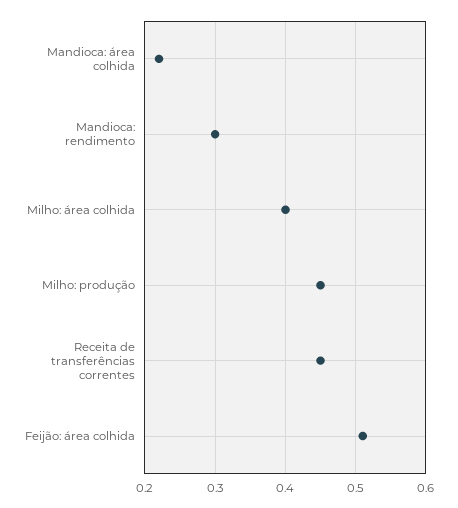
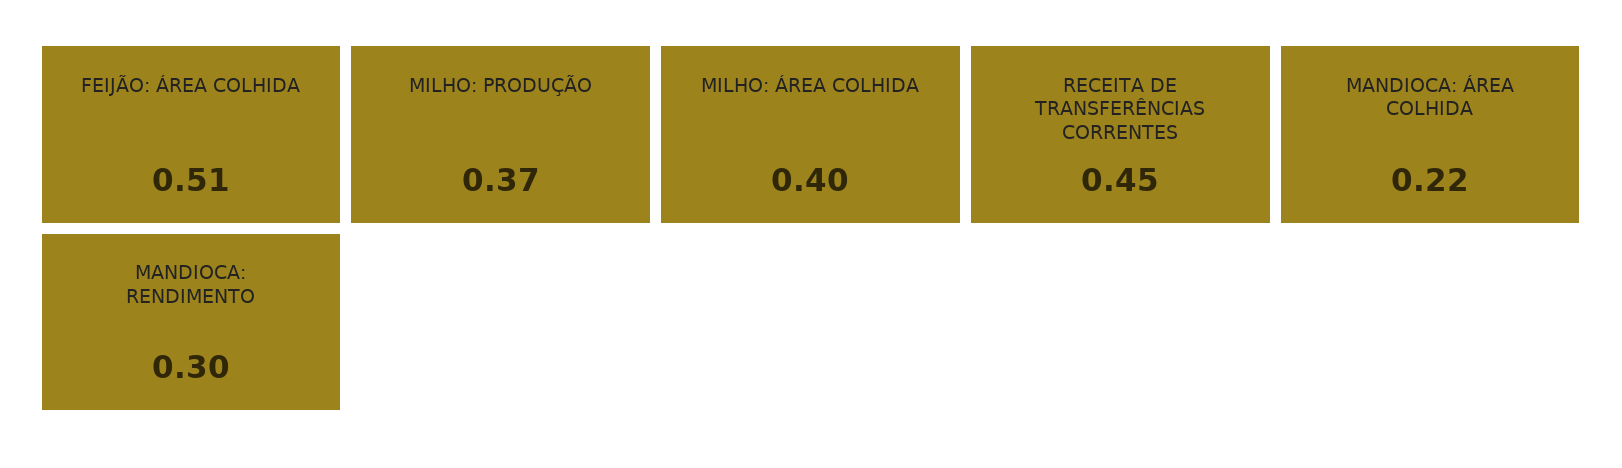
  {
    "Mandioca: área colhida": 0.22,
    "Mandioca: rendimento": 0.3,
    "Milho: área colhida": 0.4,
-   "Milho: produção": 0.45,
+   "Milho: produção": 0.37,
    "Receita de transferências correntes": 0.45,
    "Feijão: área colhida": 0.51
  }

